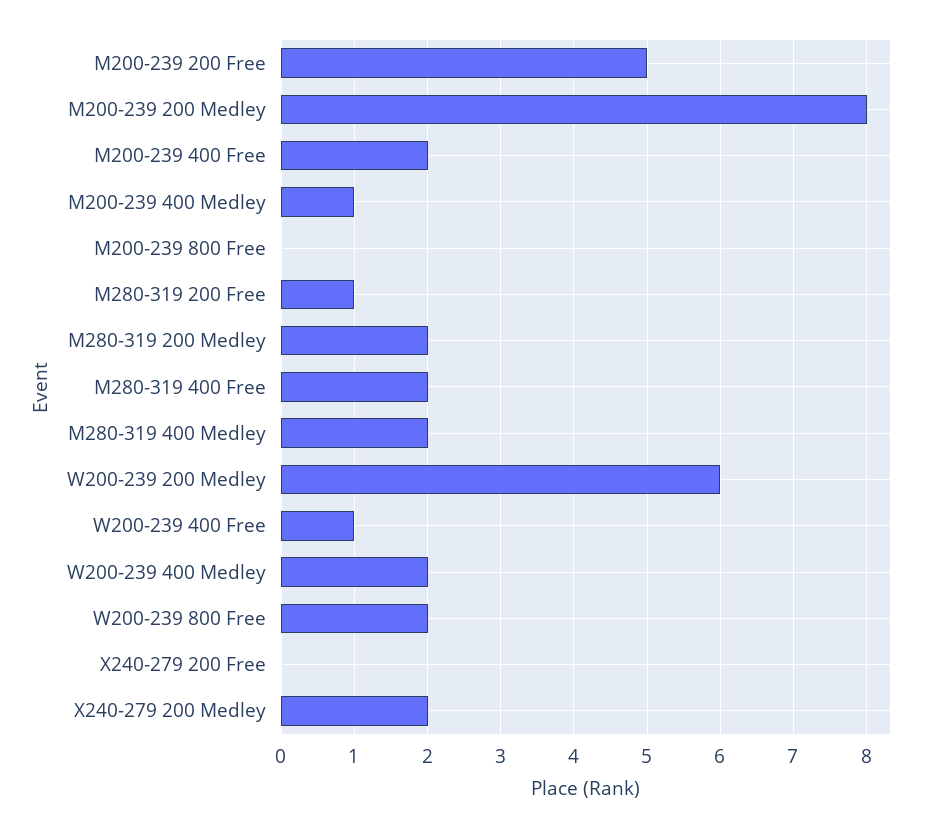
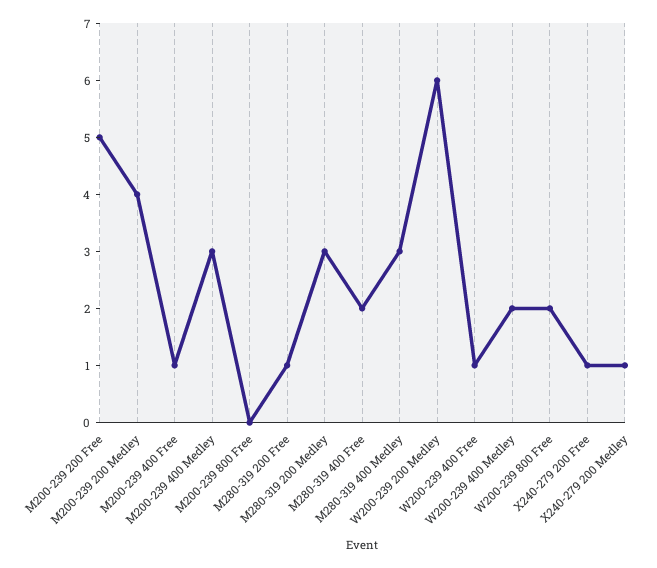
  {
    "M200-239 200 Free": 5,
-   "M200-239 200 Medley": 8,
+   "M200-239 200 Medley": 4,
-   "M200-239 400 Free": 2,
+   "M200-239 400 Free": 1,
-   "M200-239 400 Medley": 1,
+   "M200-239 400 Medley": 3,
    "M200-239 800 Free": 0,
    "M280-319 200 Free": 1,
-   "M280-319 200 Medley": 2,
+   "M280-319 200 Medley": 3,
    "M280-319 400 Free": 2,
-   "M280-319 400 Medley": 2,
+   "M280-319 400 Medley": 3,
    "W200-239 200 Medley": 6,
    "W200-239 400 Free": 1,
    "W200-239 400 Medley": 2,
    "W200-239 800 Free": 2,
-   "X240-279 200 Free": 0,
+   "X240-279 200 Free": 1,
-   "X240-279 200 Medley": 2
+   "X240-279 200 Medley": 1
  }

